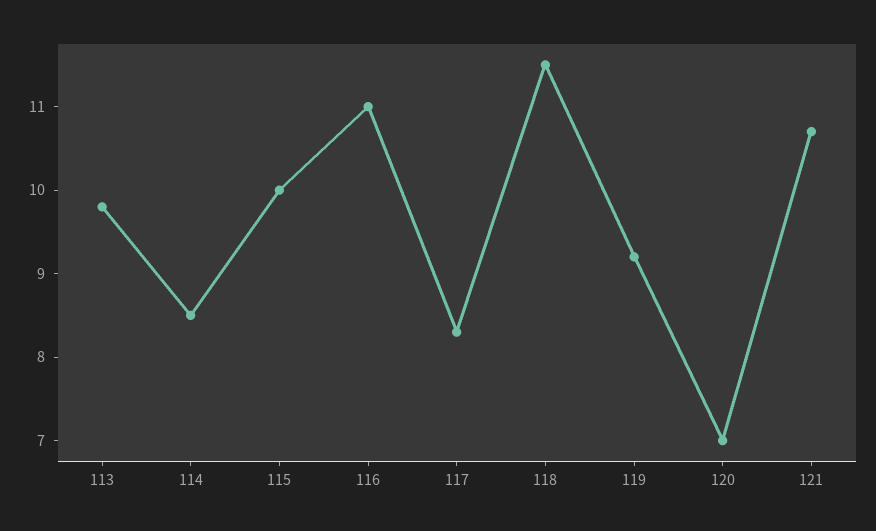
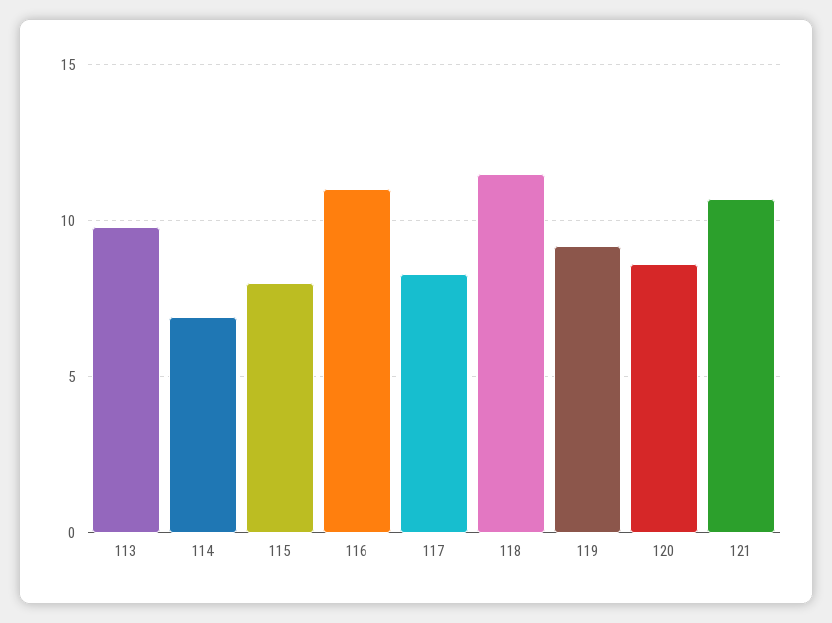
  {
    "113": 9.8,
-   "114": 8.5,
+   "114": 7,
-   "115": 10,
+   "115": 8,
    "116": 11,
    "117": 8.3,
    "118": 11.5,
    "119": 9.2,
-   "120": 7,
+   "120": 8.5,
    "121": 10.7
  }

